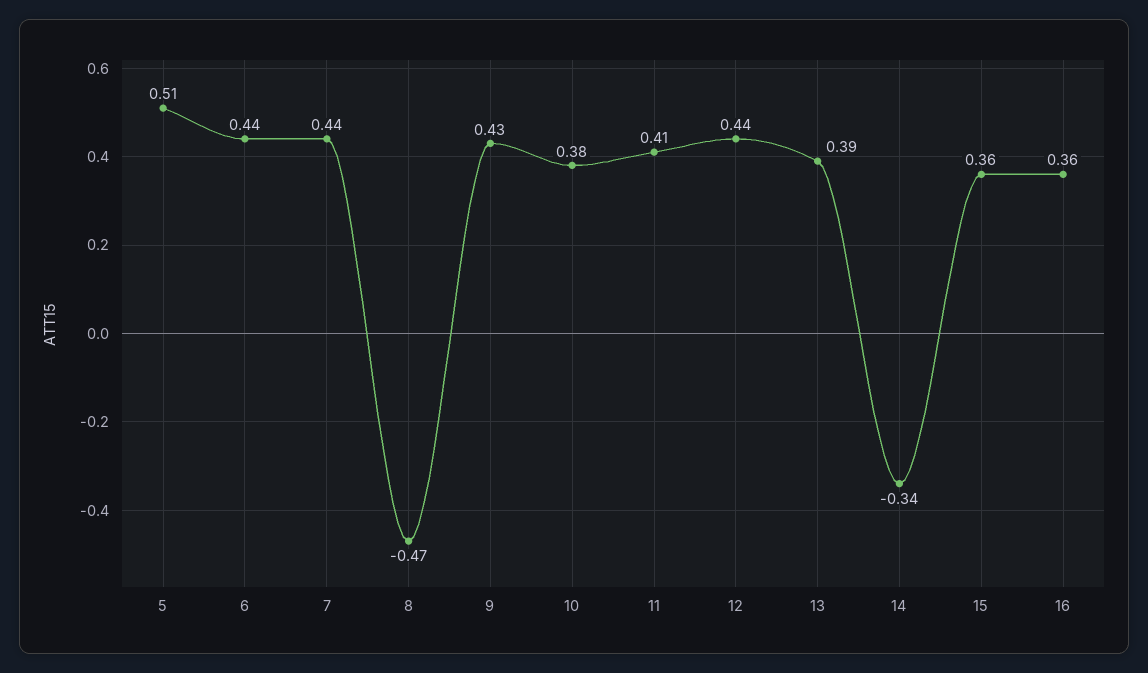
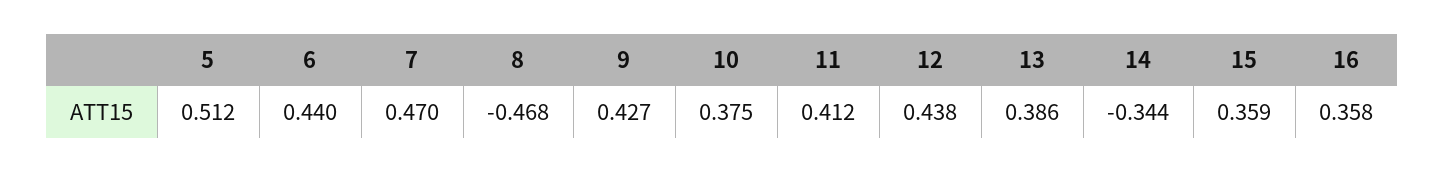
  {
    "5": 0.512,
    "6": 0.44,
-   "7": 0.44,
+   "7": 0.47,
    "8": -0.468,
    "9": 0.427,
    "10": 0.375,
    "11": 0.412,
    "12": 0.438,
    "13": 0.386,
    "14": -0.344,
    "15": 0.359,
    "16": 0.358
  }

